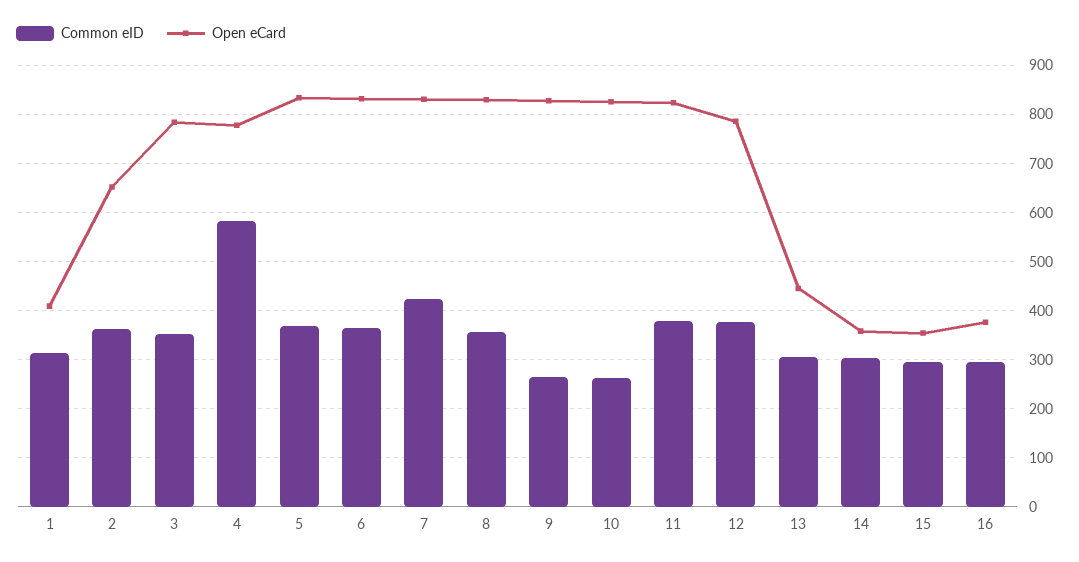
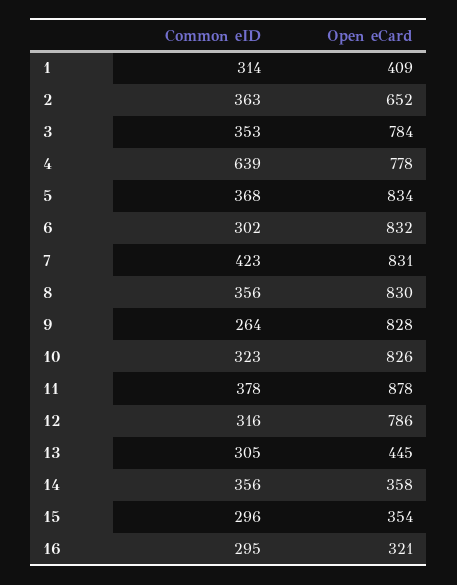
  {
    "Common eID": {
      "1": 314,
      "2": 363,
      "3": 353,
-     "4": 580,
+     "4": 639,
      "5": 368,
-     "6": 360,
+     "6": 302,
      "7": 423,
      "8": 356,
      "9": 264,
-     "10": 260,
+     "10": 323,
      "11": 378,
-     "12": 380,
+     "12": 316,
      "13": 305,
-     "14": 300,
+     "14": 356,
      "15": 296,
      "16": 295
    },
    "Open eCard": {
      "1": 409,
      "2": 652,
      "3": 784,
      "4": 778,
      "5": 834,
      "6": 832,
      "7": 831,
      "8": 830,
      "9": 828,
      "10": 826,
-     "11": 820,
+     "11": 878,
      "12": 786,
      "13": 445,
      "14": 358,
      "15": 354,
-     "16": 380
+     "16": 321
    }
  }

